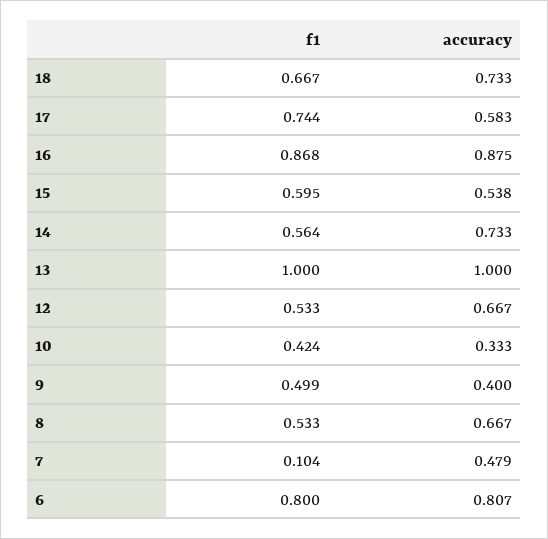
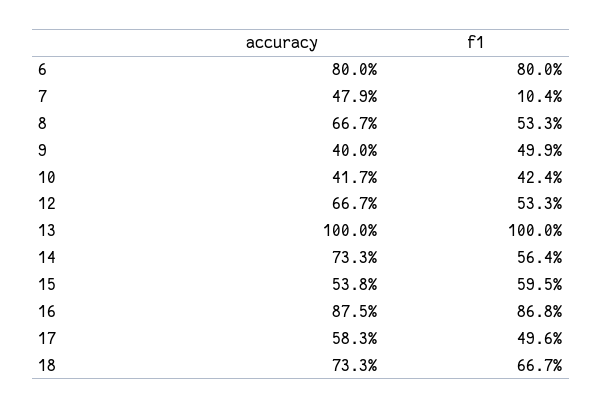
  {
    "f1": {
      "18": 0.667,
-     "17": 0.744,
+     "17": 0.496,
      "16": 0.868,
      "15": 0.595,
      "14": 0.564,
      "13": 1,
      "12": 0.533,
      "10": 0.424,
      "9": 0.499,
      "8": 0.533,
      "7": 0.104,
      "6": 0.8
    },
    "accuracy": {
      "18": 0.733,
      "17": 0.583,
      "16": 0.875,
      "15": 0.538,
      "14": 0.733,
      "13": 1,
      "12": 0.667,
-     "10": 0.333,
+     "10": 0.417,
      "9": 0.4,
      "8": 0.667,
      "7": 0.479,
-     "6": 0.807
+     "6": 0.8
    }
  }

